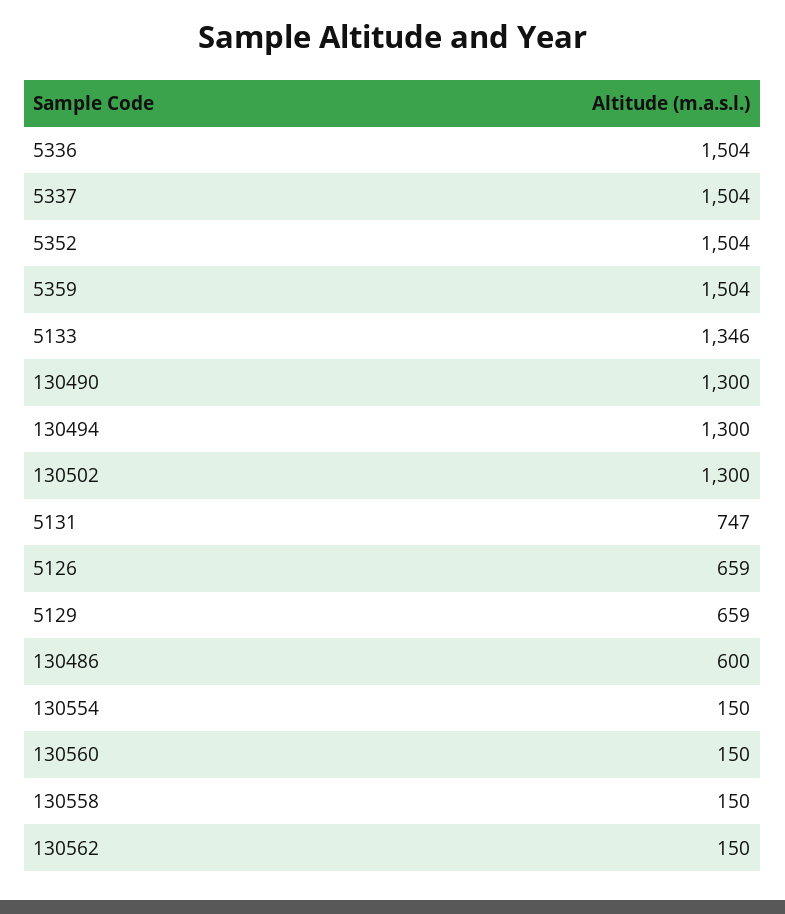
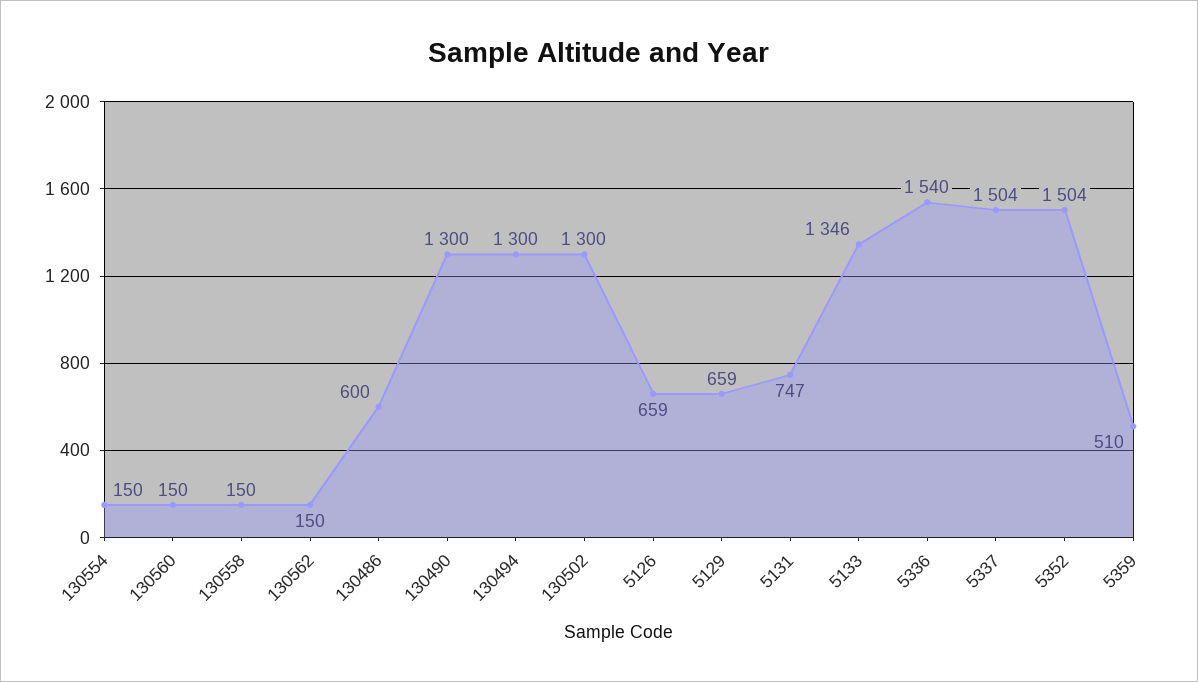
  {
-   "5336": 1504,
+   "5336": 1540,
    "5337": 1504,
    "5352": 1504,
-   "5359": 1504,
+   "5359": 510,
    "5133": 1346,
    "130490": 1300,
    "130494": 1300,
    "130502": 1300,
    "5131": 747,
    "5126": 659,
    "5129": 659,
    "130486": 600,
    "130554": 150,
    "130560": 150,
    "130558": 150,
    "130562": 150
  }

